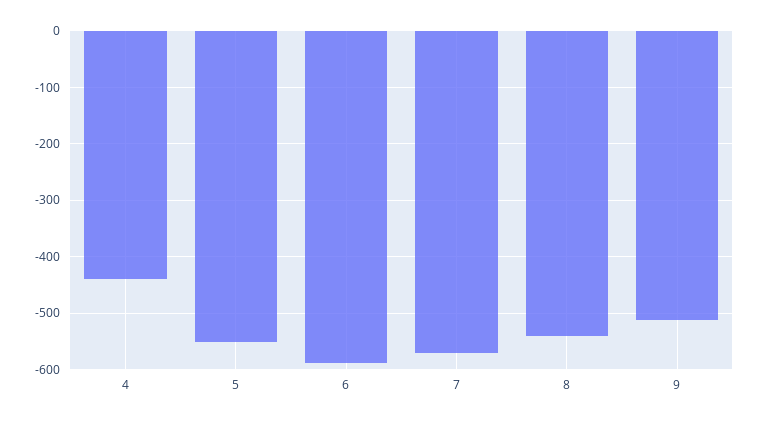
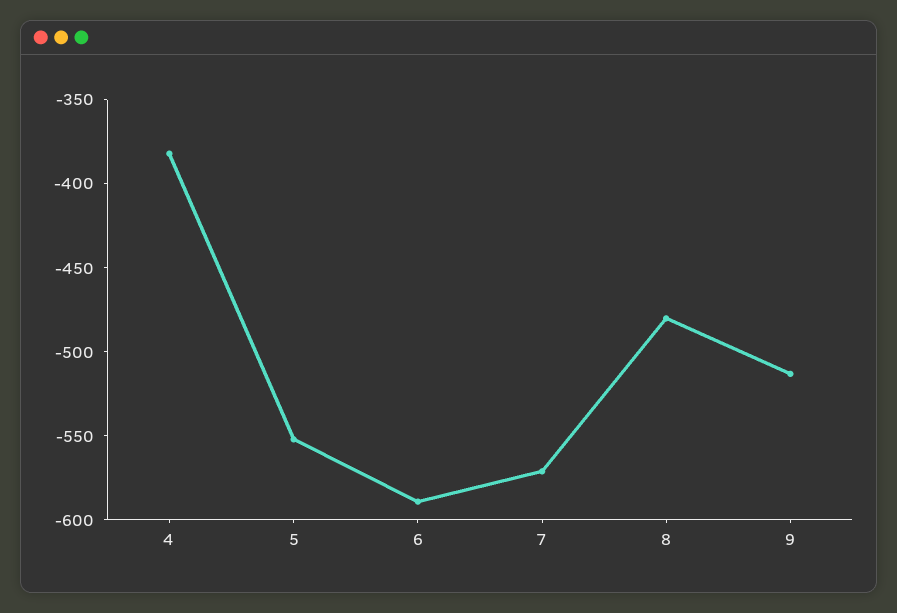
  {
-   "4": -440,
+   "4": -380,
    "5": -550,
    "6": -590,
    "7": -570,
-   "8": -540,
+   "8": -480,
    "9": -510
  }

